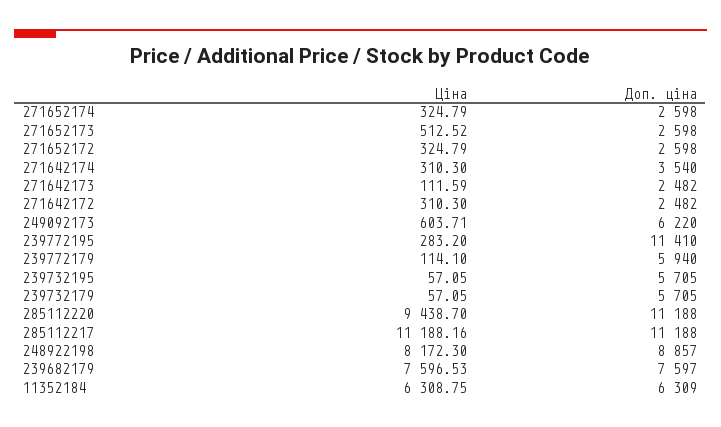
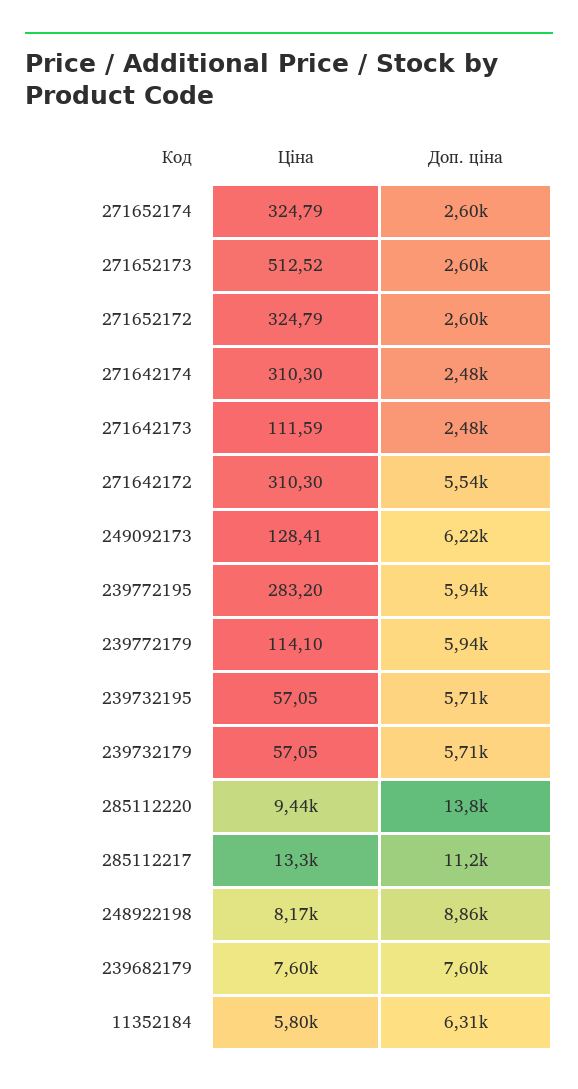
  {
    "Ціна": {
      "271652174": 324.79,
      "271652173": 512.52,
      "271652172": 324.79,
      "271642174": 310.3,
      "271642173": 111.59,
      "271642172": 310.3,
-     "249092173": 603.71,
+     "249092173": 128.41,
      "239772195": 283.2,
      "239772179": 114.1,
      "239732195": 57.05,
      "239732179": 57.05,
      "285112220": 9438.7,
-     "285112217": 11188.16,
+     "285112217": 13300,
      "248922198": 8172.3,
      "239682179": 7596.53,
-     "11352184": 6308.75
+     "11352184": 5800
    },
    "Доп. ціна": {
      "271652174": 2598,
      "271652173": 2598,
      "271652172": 2598,
-     "271642174": 3540,
+     "271642174": 2480,
      "271642173": 2482,
-     "271642172": 2482,
+     "271642172": 5540,
      "249092173": 6220,
-     "239772195": 11410,
+     "239772195": 5940,
      "239772179": 5940,
      "239732195": 5705,
      "239732179": 5705,
-     "285112220": 11188,
+     "285112220": 13800,
      "285112217": 11188,
      "248922198": 8857,
      "239682179": 7597,
      "11352184": 6309
    }
  }

